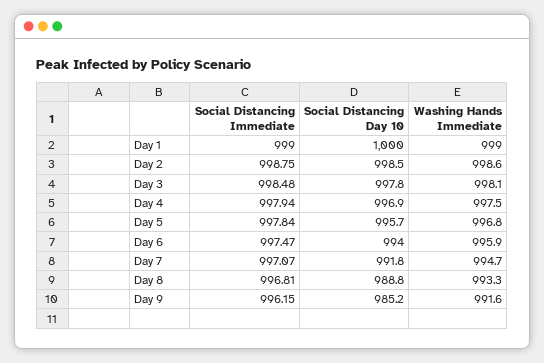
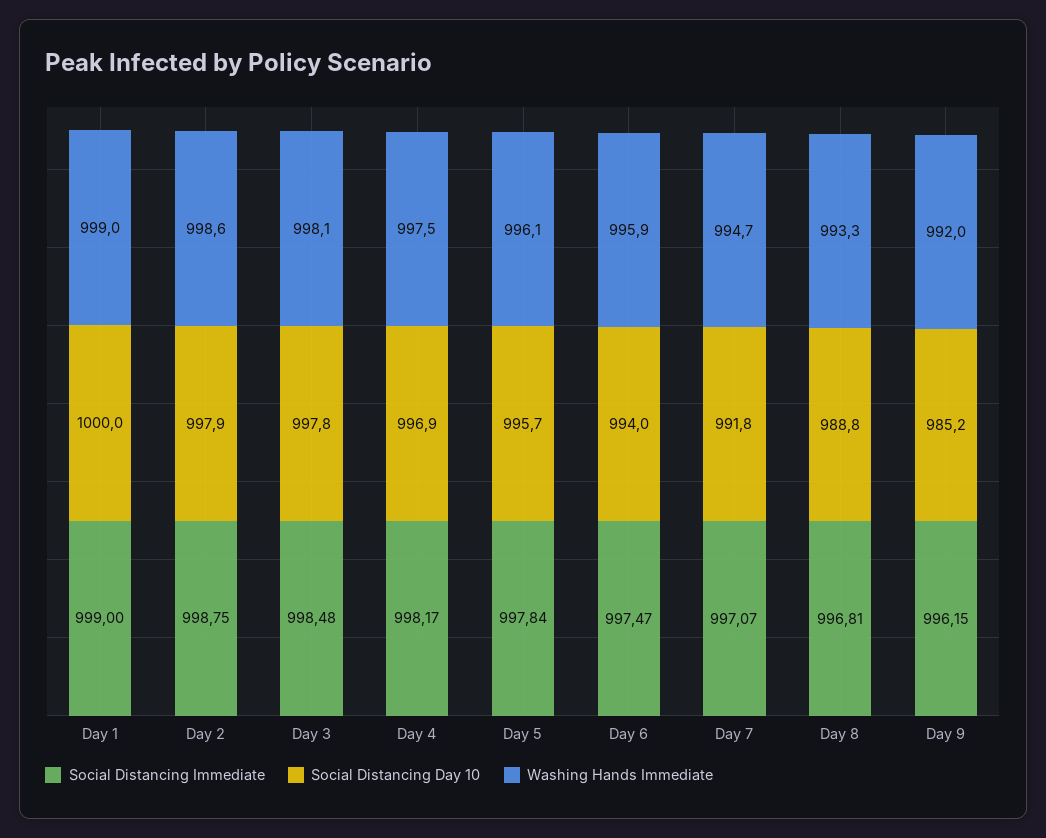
  {
    "Social Distancing Immediate": {
      "Day 1": 999,
      "Day 2": 998.75,
      "Day 3": 998.48,
-     "Day 4": 997.94,
+     "Day 4": 998.17,
      "Day 5": 997.84,
      "Day 6": 997.47,
      "Day 7": 997.07,
      "Day 8": 996.81,
      "Day 9": 996.15
    },
    "Social Distancing Day 10": {
      "Day 1": 1000,
-     "Day 2": 998.5,
+     "Day 2": 997.9,
      "Day 3": 997.8,
      "Day 4": 996.9,
      "Day 5": 995.7,
      "Day 6": 994,
      "Day 7": 991.8,
      "Day 8": 988.8,
      "Day 9": 985.2
    },
    "Washing Hands Immediate": {
      "Day 1": 999,
      "Day 2": 998.6,
      "Day 3": 998.1,
      "Day 4": 997.5,
-     "Day 5": 996.8,
+     "Day 5": 996.1,
      "Day 6": 995.9,
      "Day 7": 994.7,
      "Day 8": 993.3,
-     "Day 9": 991.6
+     "Day 9": 992
    }
  }

